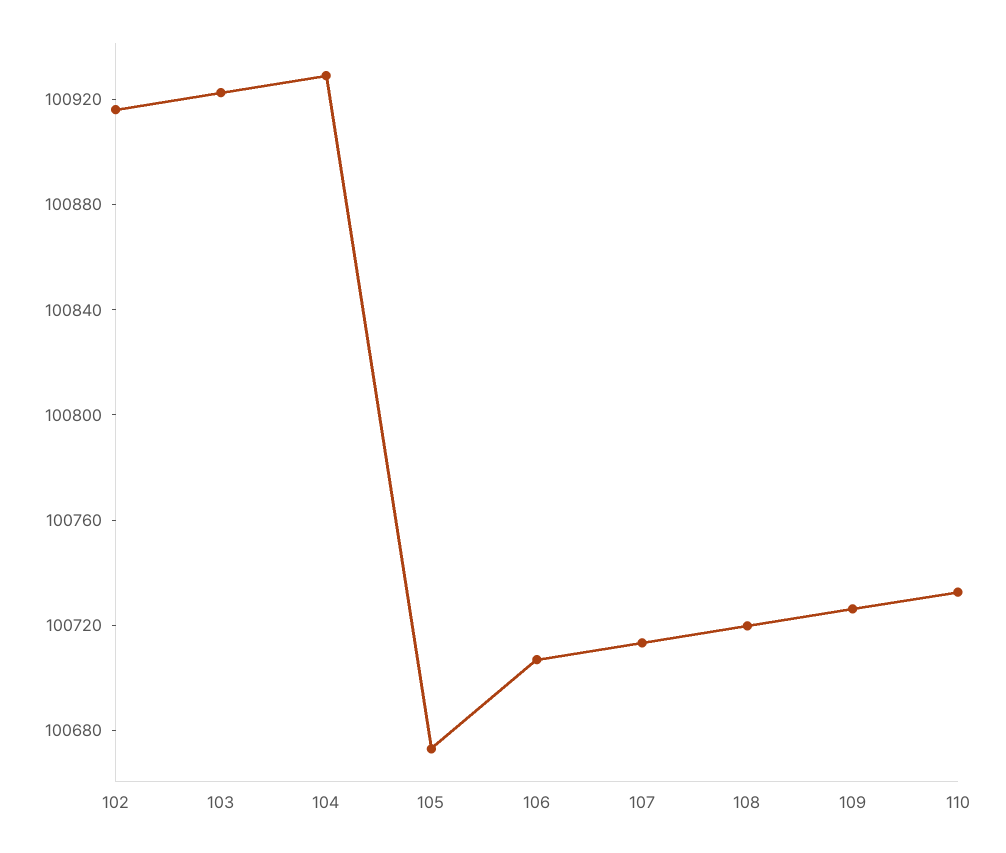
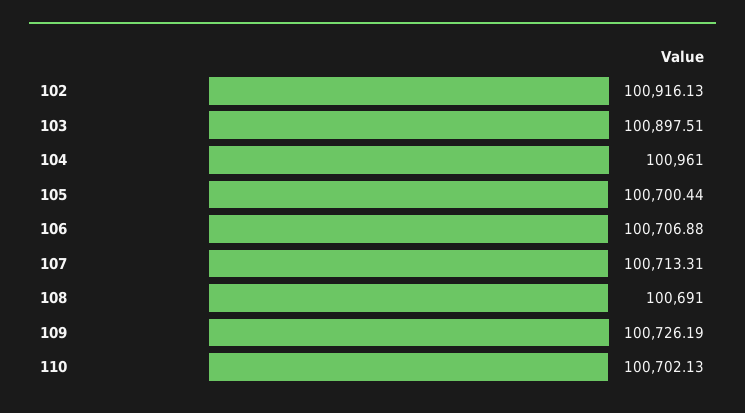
  {
    "102": 100916.13,
-   "103": 100920,
+   "103": 100897.51,
-   "104": 100930,
+   "104": 100961,
-   "105": 100670,
+   "105": 100700.44,
    "106": 100706.88,
    "107": 100713.31,
-   "108": 100720,
+   "108": 100691,
    "109": 100726.19,
-   "110": 100730
+   "110": 100702.13
  }

